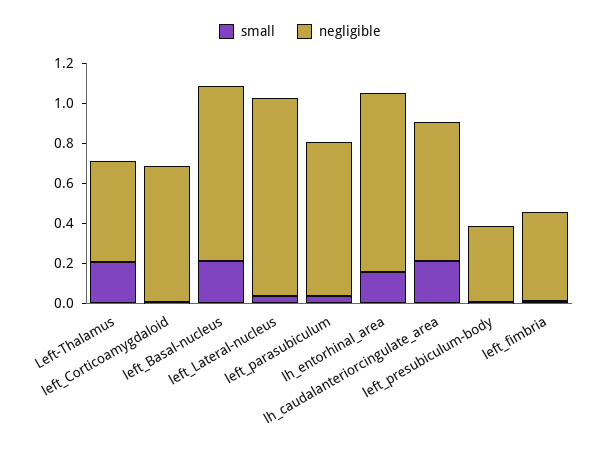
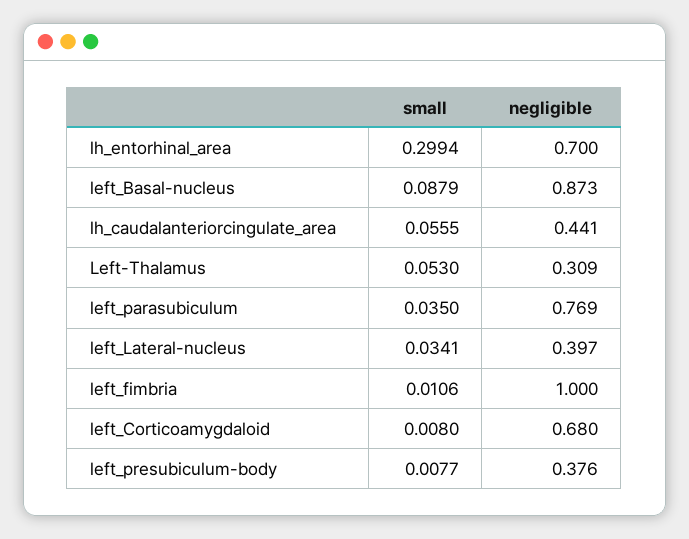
  {
    "small": {
-     "Left-Thalamus": 0.2,
+     "Left-Thalamus": 0.053,
      "left_Corticoamygdaloid": 0.008,
-     "left_Basal-nucleus": 0.2,
+     "left_Basal-nucleus": 0.0879,
      "left_Lateral-nucleus": 0.0341,
      "left_parasubiculum": 0.035,
-     "lh_entorhinal_area": 0.15,
+     "lh_entorhinal_area": 0.2994,
-     "lh_caudalanteriorcingulate_area": 0.2,
+     "lh_caudalanteriorcingulate_area": 0.0555,
      "left_presubiculum-body": 0.0077,
      "left_fimbria": 0.0106
    },
    "negligible": {
-     "Left-Thalamus": 0.5,
+     "Left-Thalamus": 0.309,
      "left_Corticoamygdaloid": 0.68,
      "left_Basal-nucleus": 0.873,
-     "left_Lateral-nucleus": 1,
+     "left_Lateral-nucleus": 0.397,
      "left_parasubiculum": 0.769,
-     "lh_entorhinal_area": 0.9,
+     "lh_entorhinal_area": 0.7,
-     "lh_caudalanteriorcingulate_area": 0.7,
+     "lh_caudalanteriorcingulate_area": 0.441,
      "left_presubiculum-body": 0.376,
-     "left_fimbria": 0.45
+     "left_fimbria": 1
    }
  }

